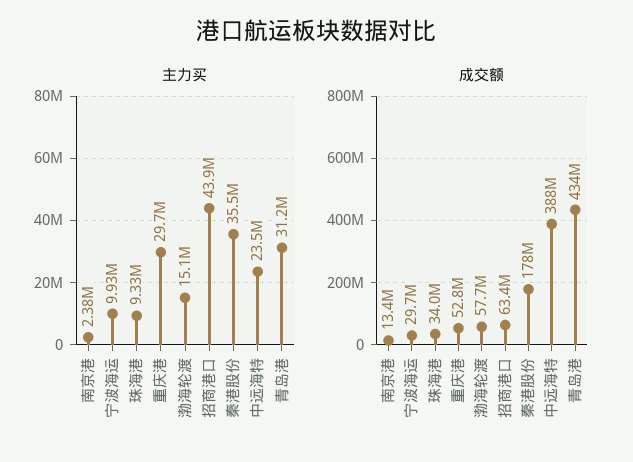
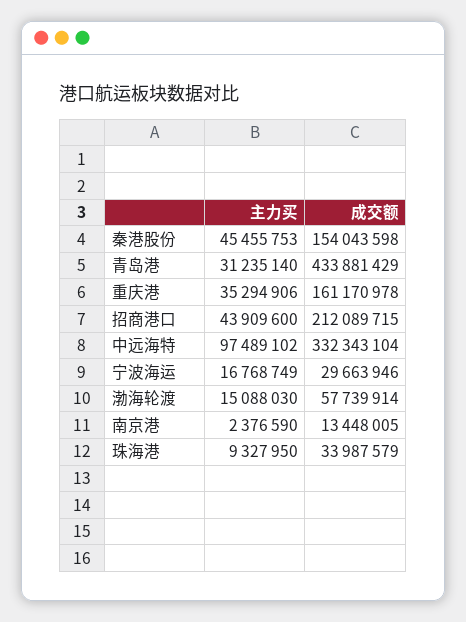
  {
    "主力买": {
      "南京港": 2376590,
-     "宁波海运": 9930000,
+     "宁波海运": 16768749,
      "珠海港": 9327950,
-     "重庆港": 29700000,
+     "重庆港": 35294906,
      "渤海轮渡": 15088030,
      "招商港口": 43909600,
-     "秦港股份": 35500000,
+     "秦港股份": 45455753,
-     "中远海特": 23500000,
+     "中远海特": 97489102,
      "青岛港": 31235140
    },
    "成交额": {
      "南京港": 13448005,
      "宁波海运": 29663946,
      "珠海港": 33987579,
-     "重庆港": 52800000,
+     "重庆港": 161170978,
      "渤海轮渡": 57739914,
-     "招商港口": 63400000,
+     "招商港口": 212089715,
-     "秦港股份": 178000000,
+     "秦港股份": 154043598,
-     "中远海特": 388000000,
+     "中远海特": 332343104,
      "青岛港": 433881429
    }
  }

